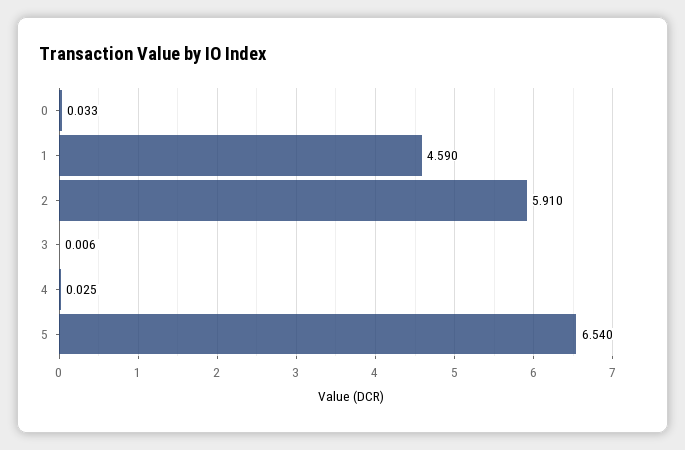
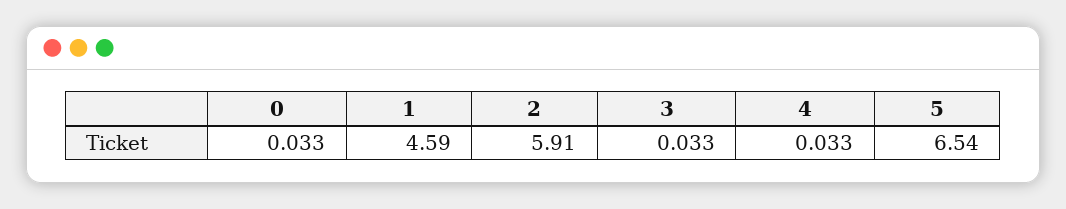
  {
    "0": 0.033,
    "1": 4.59,
    "2": 5.91,
-   "3": 0.006,
+   "3": 0.033,
-   "4": 0.025,
+   "4": 0.033,
    "5": 6.54
  }

